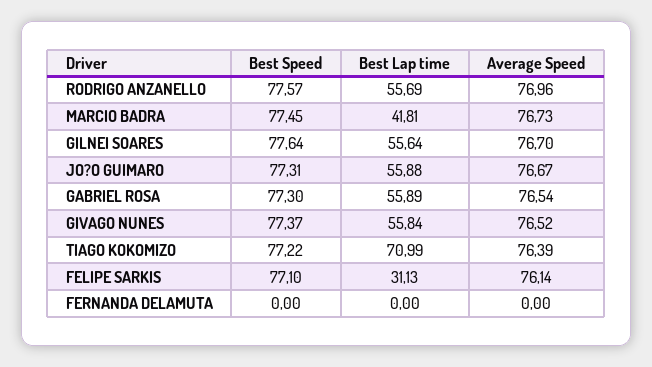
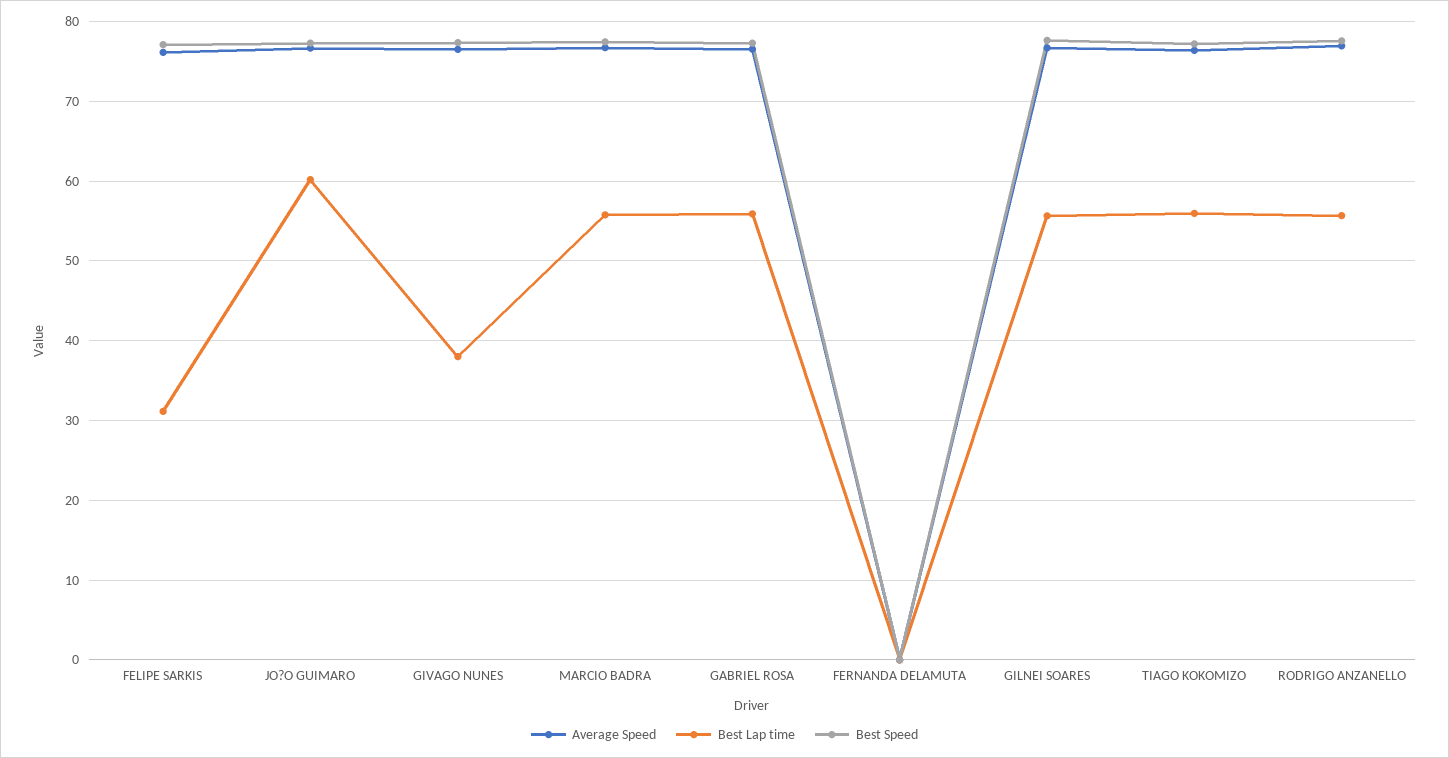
  {
    "Best Speed": {
      "RODRIGO ANZANELLO": 77.57,
      "MARCIO BADRA": 77.45,
      "GILNEI SOARES": 77.64,
      "JO?O GUIMARO": 77.31,
      "GABRIEL ROSA": 77.3,
      "GIVAGO NUNES": 77.37,
      "TIAGO KOKOMIZO": 77.22,
      "FELIPE SARKIS": 77.1,
      "FERNANDA DELAMUTA": 0
    },
    "Best Lap time": {
      "RODRIGO ANZANELLO": 55.69,
-     "MARCIO BADRA": 41.81,
+     "MARCIO BADRA": 56,
      "GILNEI SOARES": 55.64,
-     "JO?O GUIMARO": 55.88,
+     "JO?O GUIMARO": 60,
      "GABRIEL ROSA": 55.89,
-     "GIVAGO NUNES": 55.84,
+     "GIVAGO NUNES": 38,
-     "TIAGO KOKOMIZO": 70.99,
+     "TIAGO KOKOMIZO": 56,
      "FELIPE SARKIS": 31.13,
      "FERNANDA DELAMUTA": 0
    },
    "Average Speed": {
      "RODRIGO ANZANELLO": 76.96,
      "MARCIO BADRA": 76.73,
      "GILNEI SOARES": 76.7,
      "JO?O GUIMARO": 76.67,
      "GABRIEL ROSA": 76.54,
      "GIVAGO NUNES": 76.52,
      "TIAGO KOKOMIZO": 76.39,
      "FELIPE SARKIS": 76.14,
      "FERNANDA DELAMUTA": 0
    }
  }

